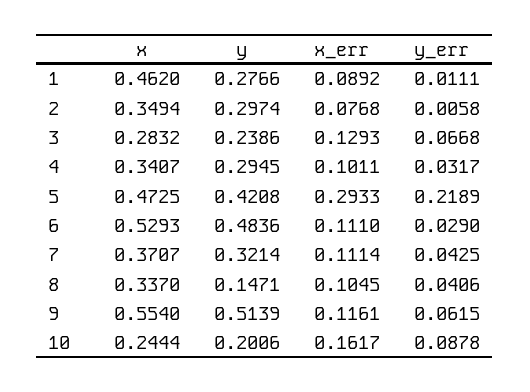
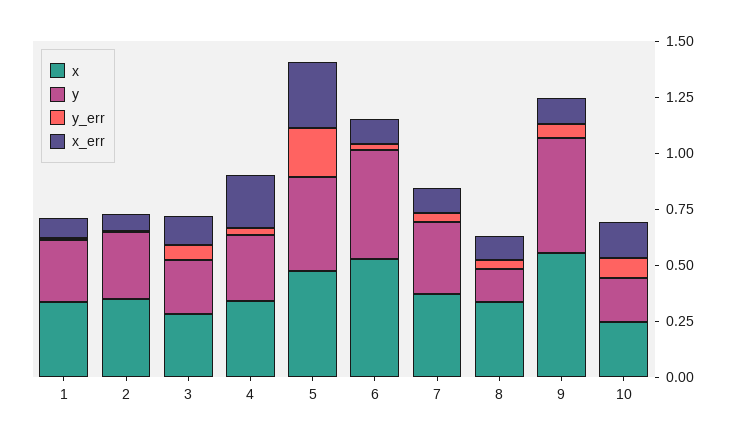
  {
    "x": {
-     "1": 0.462,
+     "1": 0.35,
      "2": 0.3494,
      "3": 0.2832,
      "4": 0.3407,
      "5": 0.4725,
      "6": 0.5293,
      "7": 0.3707,
      "8": 0.337,
      "9": 0.554,
      "10": 0.2444
    },
    "y": {
      "1": 0.2766,
      "2": 0.2974,
      "3": 0.2386,
      "4": 0.2945,
      "5": 0.4208,
      "6": 0.4836,
      "7": 0.3214,
      "8": 0.1471,
      "9": 0.5139,
      "10": 0.2006
    },
    "x_err": {
      "1": 0.0892,
      "2": 0.0768,
      "3": 0.1293,
-     "4": 0.1011,
+     "4": 0.25,
      "5": 0.2933,
      "6": 0.111,
      "7": 0.1114,
      "8": 0.1045,
      "9": 0.1161,
      "10": 0.1617
    },
    "y_err": {
      "1": 0.0111,
      "2": 0.0058,
      "3": 0.0668,
      "4": 0.0317,
      "5": 0.2189,
      "6": 0.029,
      "7": 0.0425,
      "8": 0.0406,
      "9": 0.0615,
      "10": 0.0878
    }
  }

